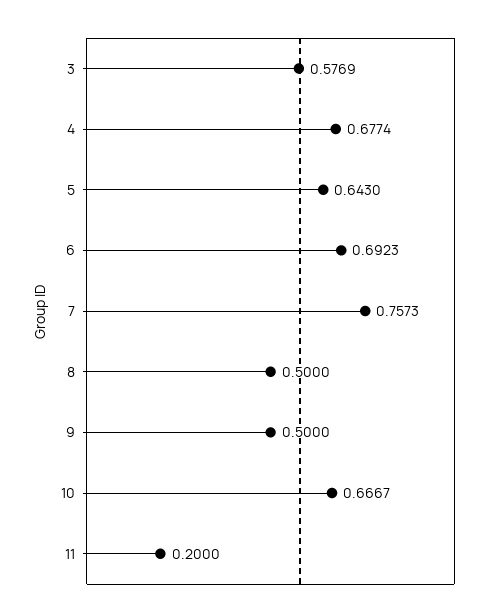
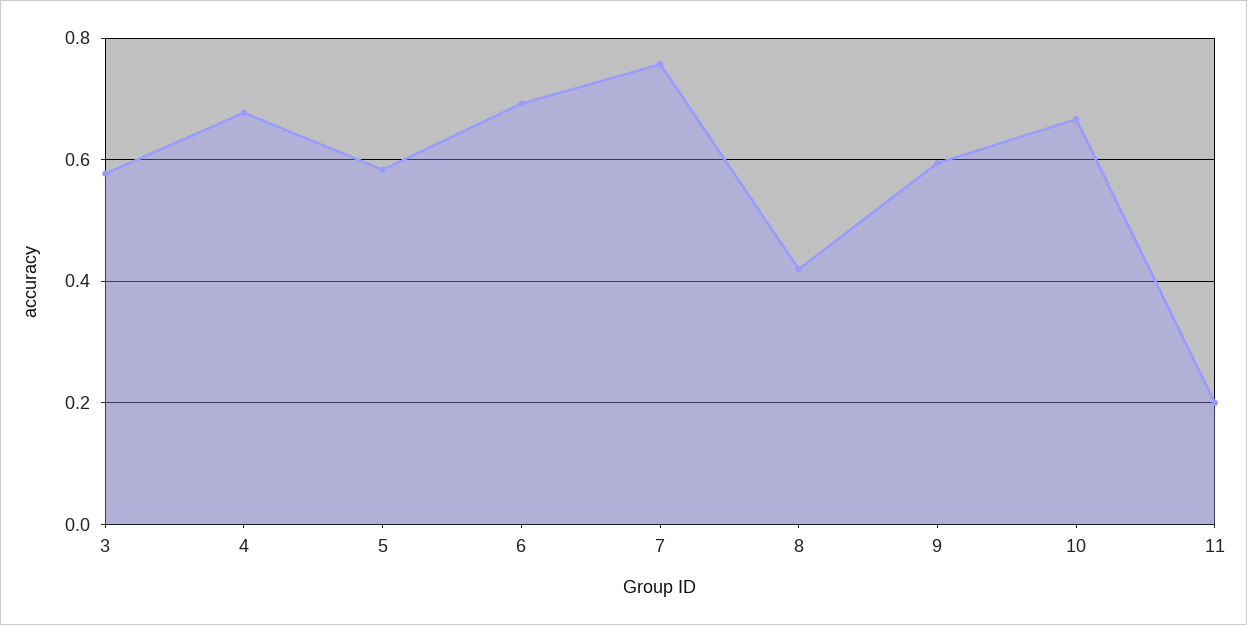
  {
    "3": 0.5769,
    "4": 0.6774,
-   "5": 0.643,
+   "5": 0.58,
    "6": 0.6923,
    "7": 0.7573,
-   "8": 0.5,
+   "8": 0.42,
-   "9": 0.5,
+   "9": 0.6,
    "10": 0.6667,
    "11": 0.2
  }

